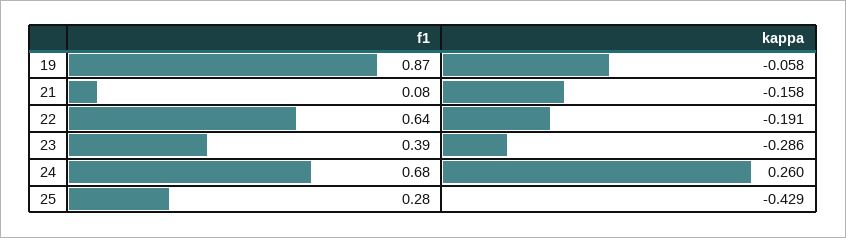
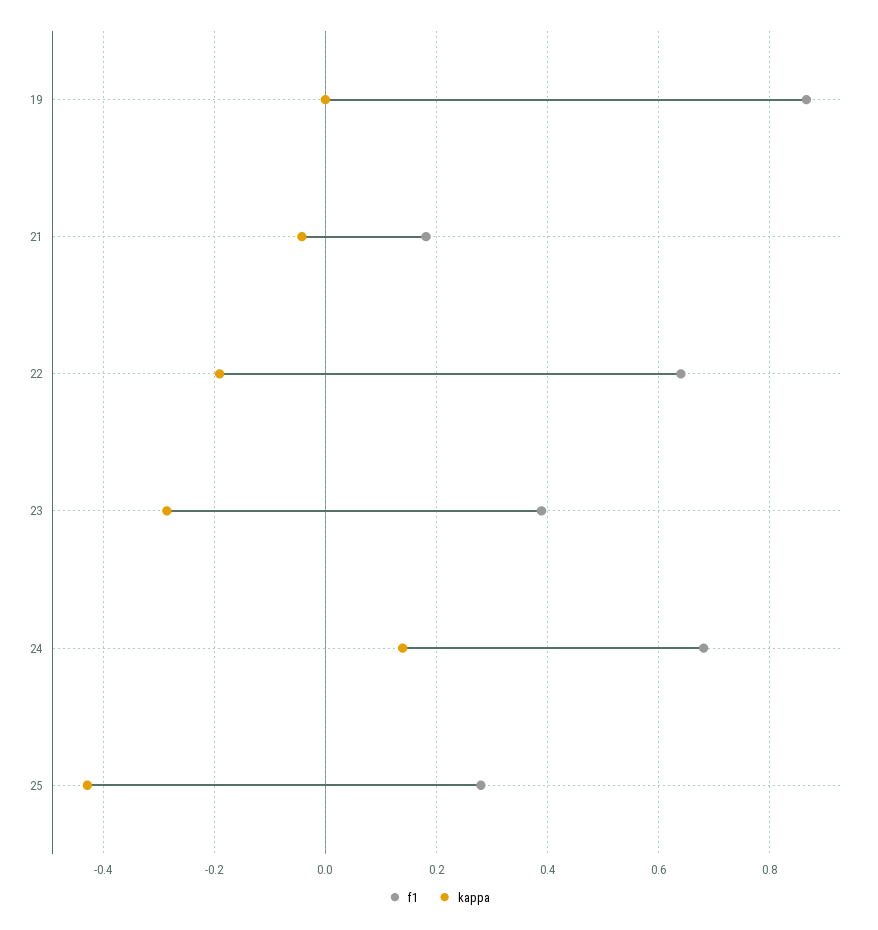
  {
    "f1": {
      "19": 0.87,
-     "21": 0.08,
+     "21": 0.18,
      "22": 0.64,
      "23": 0.39,
      "24": 0.68,
      "25": 0.28
    },
    "kappa": {
-     "19": -0.058,
+     "19": 0,
-     "21": -0.158,
+     "21": -0.04,
      "22": -0.191,
      "23": -0.286,
-     "24": 0.26,
+     "24": 0.14,
      "25": -0.429
    }
  }

